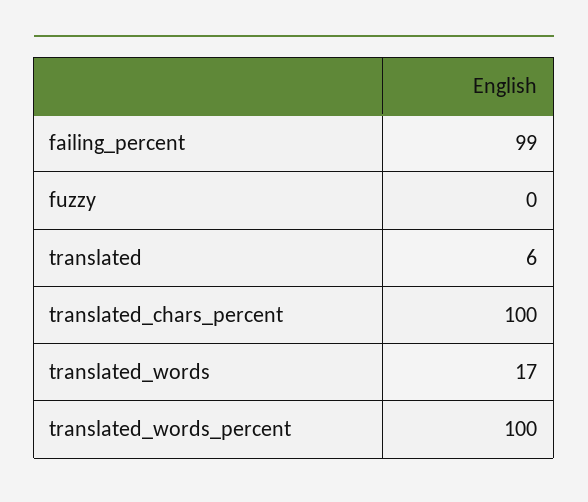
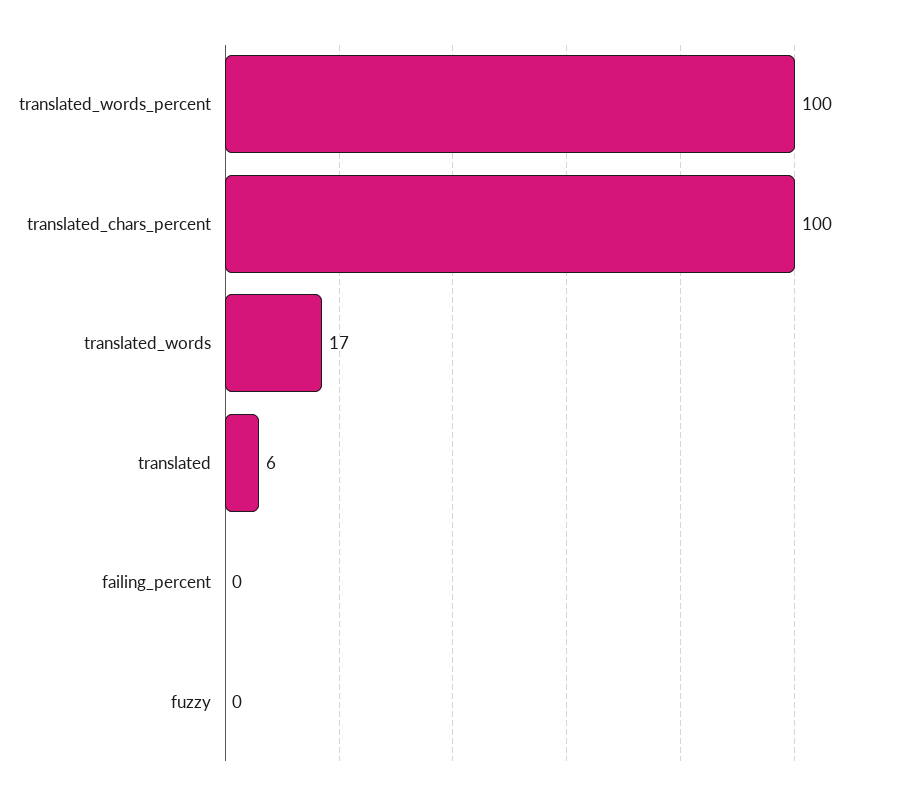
  {
-   "failing_percent": 99,
+   "failing_percent": 0,
    "fuzzy": 0,
    "translated": 6,
    "translated_chars_percent": 100,
    "translated_words": 17,
    "translated_words_percent": 100
  }

